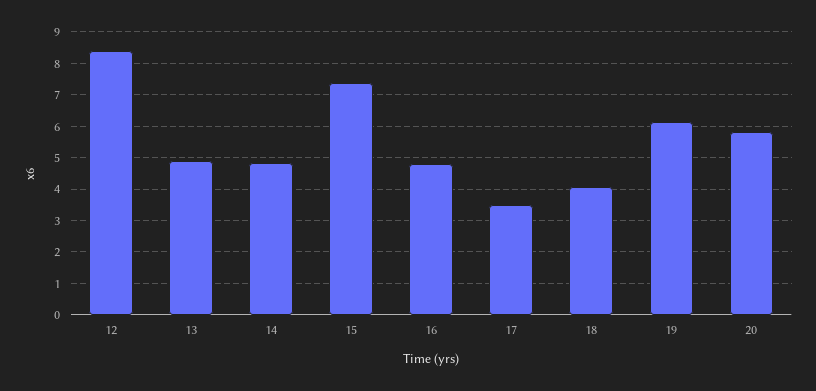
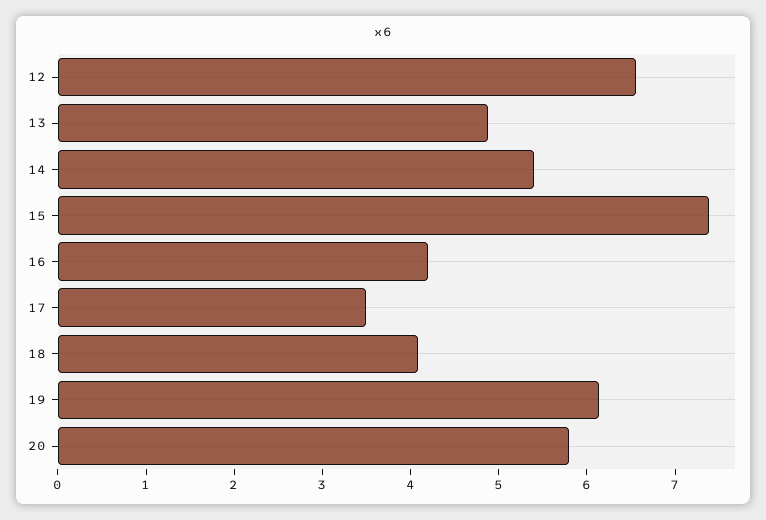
  {
-   "12": 8.4,
+   "12": 6.6,
    "13": 4.8,
-   "14": 4.8,
+   "14": 5.4,
    "15": 7.4,
-   "16": 4.8,
+   "16": 4.2,
    "17": 3.6,
    "18": 4,
    "19": 6.2,
    "20": 5.8
  }

